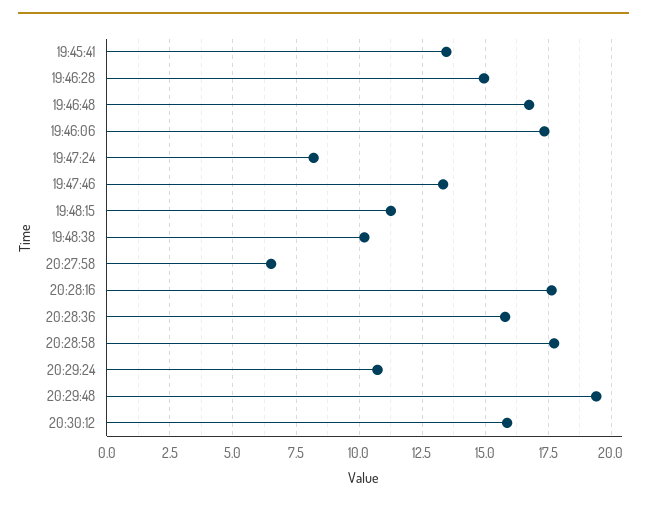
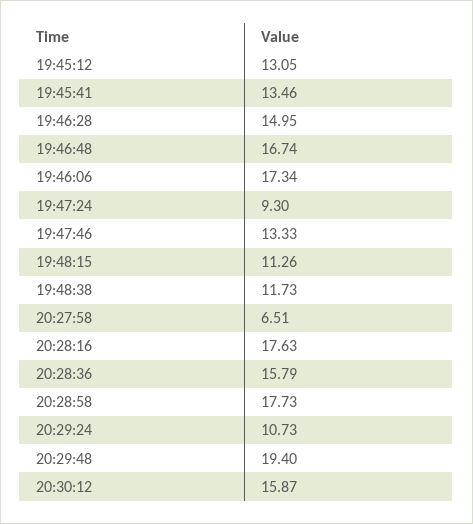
  {
    "19:45:41": 13.46,
    "19:46:28": 14.95,
    "19:46:48": 16.74,
    "19:46:06": 17.34,
-   "19:47:24": 8.25,
+   "19:47:24": 9.3,
    "19:47:46": 13.33,
    "19:48:15": 11.26,
-   "19:48:38": 10.25,
+   "19:48:38": 11.73,
    "20:27:58": 6.51,
    "20:28:16": 17.63,
    "20:28:36": 15.79,
    "20:28:58": 17.73,
    "20:29:24": 10.73,
    "20:29:48": 19.4,
-   "20:30:12": 15.87
+   "20:30:12": 15.87,
+   "19:45:12": 13.05
  }

